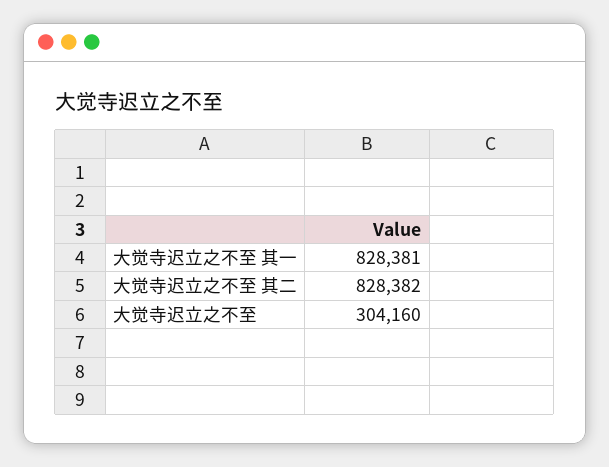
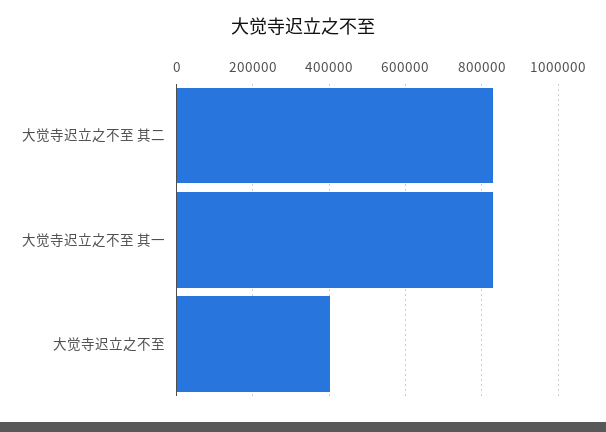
  {
    "大觉寺迟立之不至 其一": 828381,
    "大觉寺迟立之不至 其二": 828382,
-   "大觉寺迟立之不至": 304160
+   "大觉寺迟立之不至": 400000
  }

